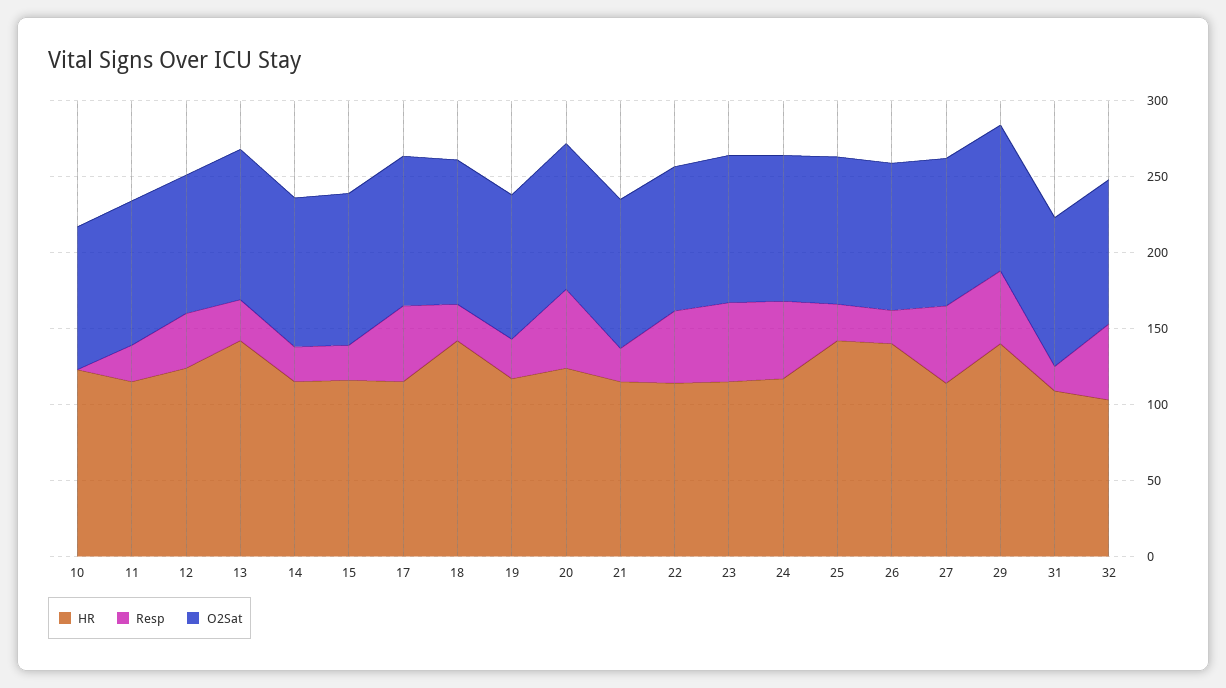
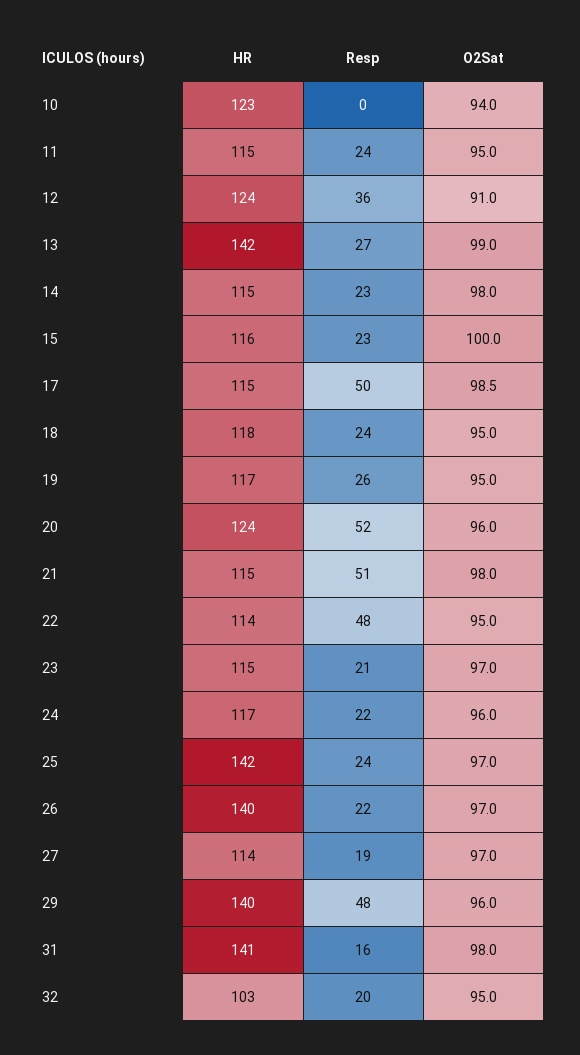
  {
    "HR": {
      "10": 123,
      "11": 115,
      "12": 124,
      "13": 142,
      "14": 115,
      "15": 116,
      "17": 115,
-     "18": 140,
+     "18": 118,
      "19": 117,
      "20": 124,
      "21": 115,
      "22": 114,
      "23": 115,
      "24": 117,
      "25": 142,
      "26": 140,
      "27": 114,
      "29": 140,
-     "31": 110,
+     "31": 141,
      "32": 103
    },
    "Resp": {
      "10": 0,
      "11": 24,
      "12": 36,
      "13": 27,
      "14": 23,
      "15": 23,
      "17": 50,
      "18": 24,
      "19": 26,
      "20": 52,
-     "21": 20,
+     "21": 51,
      "22": 48,
-     "23": 50,
+     "23": 21,
-     "24": 50,
+     "24": 22,
      "25": 24,
      "26": 22,
-     "27": 50,
+     "27": 19,
      "29": 48,
      "31": 16,
-     "32": 50
+     "32": 20
    },
    "O2Sat": {
      "10": 94,
      "11": 95,
      "12": 91,
      "13": 99,
      "14": 98,
      "15": 100,
      "17": 98.5,
      "18": 95,
      "19": 95,
      "20": 96,
      "21": 98,
      "22": 95,
      "23": 97,
      "24": 96,
      "25": 97,
      "26": 97,
      "27": 97,
      "29": 96,
      "31": 98,
      "32": 95
    }
  }

